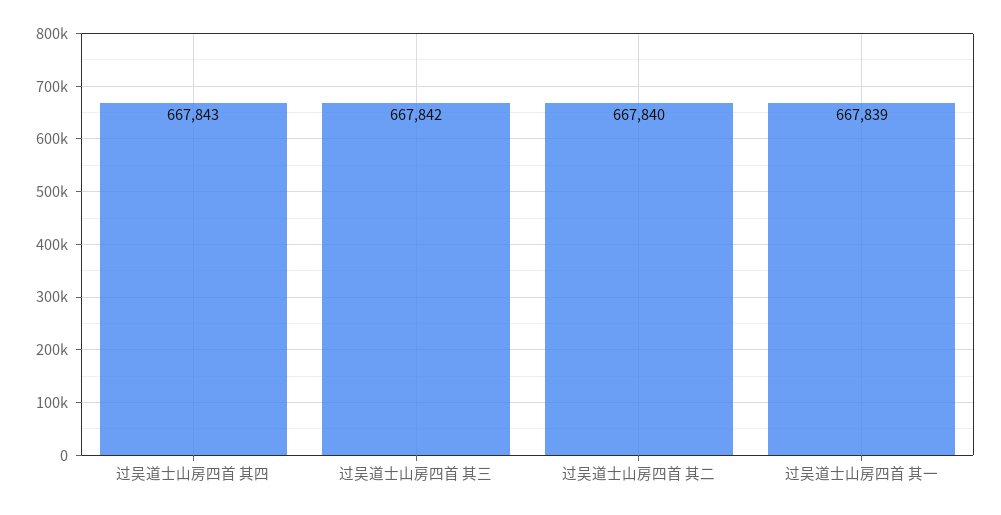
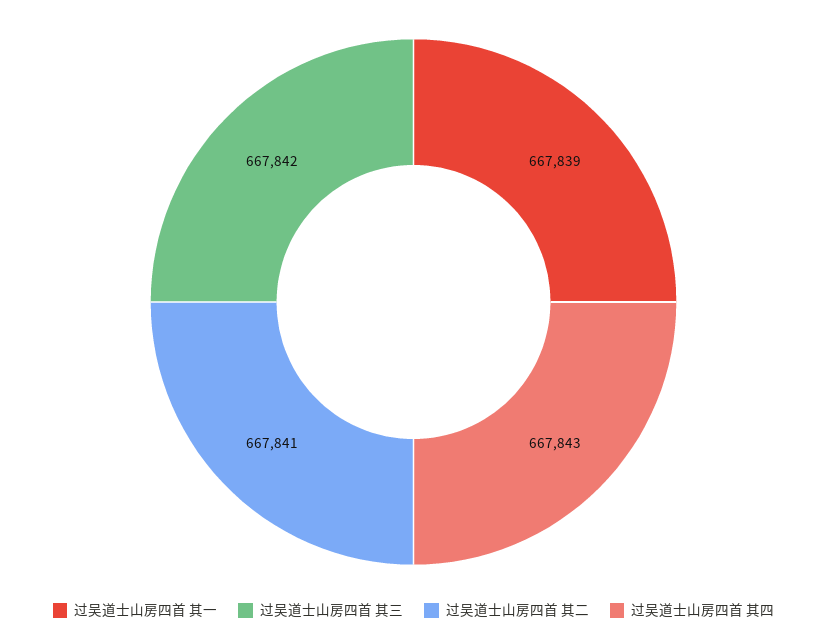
  {
    "过吴道士山房四首 其四": 667843,
    "过吴道士山房四首 其三": 667842,
-   "过吴道士山房四首 其二": 667840,
+   "过吴道士山房四首 其二": 667841,
    "过吴道士山房四首 其一": 667839
  }

